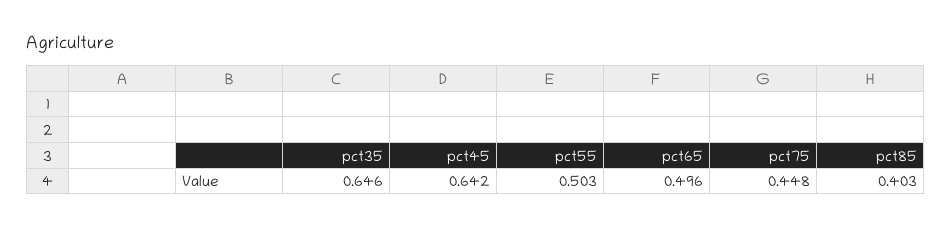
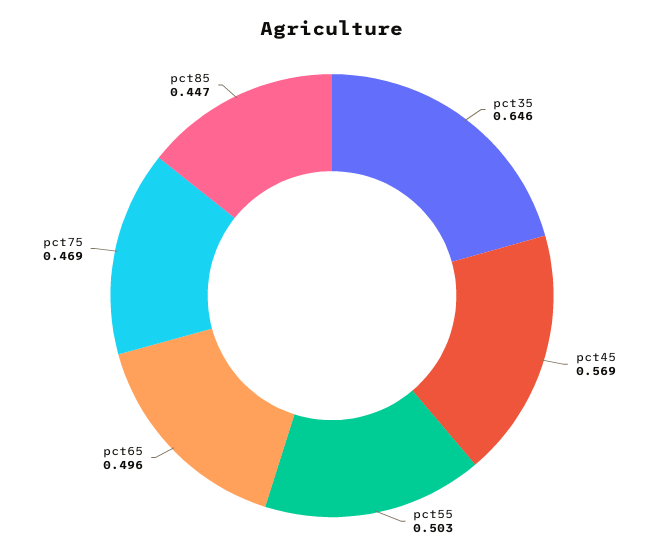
  {
    "pct35": 0.646,
-   "pct45": 0.642,
+   "pct45": 0.569,
    "pct55": 0.503,
    "pct65": 0.496,
-   "pct75": 0.448,
+   "pct75": 0.469,
-   "pct85": 0.403
+   "pct85": 0.447
  }

